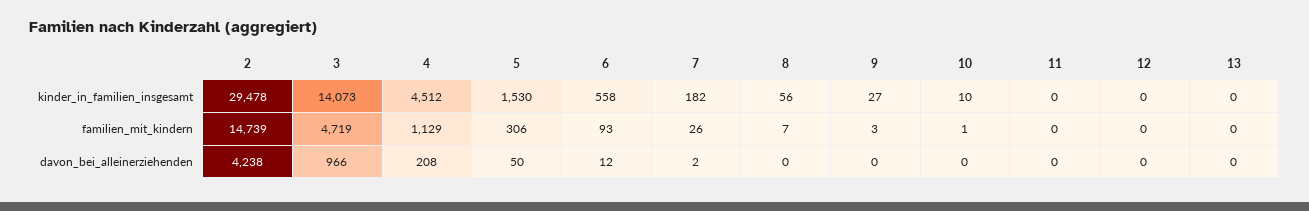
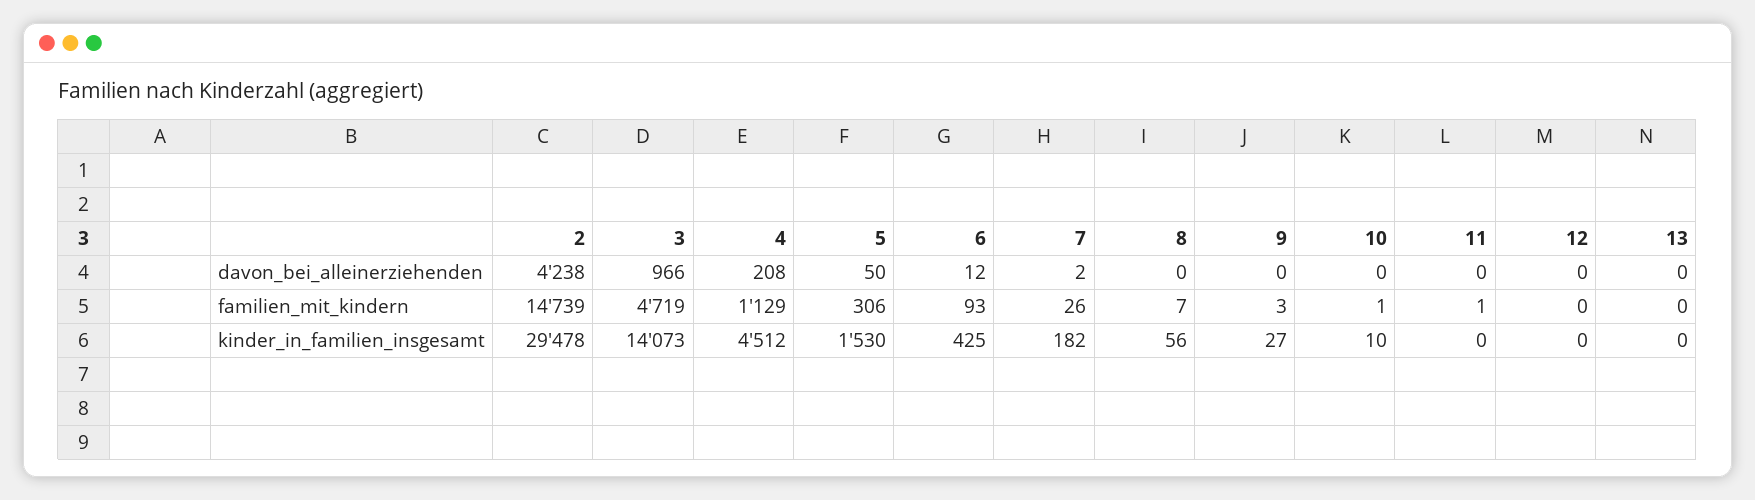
  {
    "2": {
      "kinder_in_familien_insgesamt": 29478,
      "familien_mit_kindern": 14739,
      "davon_bei_alleinerziehenden": 4238
    },
    "3": {
      "kinder_in_familien_insgesamt": 14073,
      "familien_mit_kindern": 4719,
      "davon_bei_alleinerziehenden": 966
    },
    "4": {
      "kinder_in_familien_insgesamt": 4512,
      "familien_mit_kindern": 1129,
      "davon_bei_alleinerziehenden": 208
    },
    "5": {
      "kinder_in_familien_insgesamt": 1530,
      "familien_mit_kindern": 306,
      "davon_bei_alleinerziehenden": 50
    },
    "6": {
-     "kinder_in_familien_insgesamt": 558,
+     "kinder_in_familien_insgesamt": 425,
      "familien_mit_kindern": 93,
      "davon_bei_alleinerziehenden": 12
    },
    "7": {
      "kinder_in_familien_insgesamt": 182,
      "familien_mit_kindern": 26,
      "davon_bei_alleinerziehenden": 2
    },
    "8": {
      "kinder_in_familien_insgesamt": 56,
      "familien_mit_kindern": 7,
      "davon_bei_alleinerziehenden": 0
    },
    "9": {
      "kinder_in_familien_insgesamt": 27,
      "familien_mit_kindern": 3,
      "davon_bei_alleinerziehenden": 0
    },
    "10": {
      "kinder_in_familien_insgesamt": 10,
      "familien_mit_kindern": 1,
      "davon_bei_alleinerziehenden": 0
    },
    "11": {
      "kinder_in_familien_insgesamt": 0,
-     "familien_mit_kindern": 0,
+     "familien_mit_kindern": 1,
      "davon_bei_alleinerziehenden": 0
    },
    "12": {
      "kinder_in_familien_insgesamt": 0,
      "familien_mit_kindern": 0,
      "davon_bei_alleinerziehenden": 0
    },
    "13": {
      "kinder_in_familien_insgesamt": 0,
      "familien_mit_kindern": 0,
      "davon_bei_alleinerziehenden": 0
    }
  }

